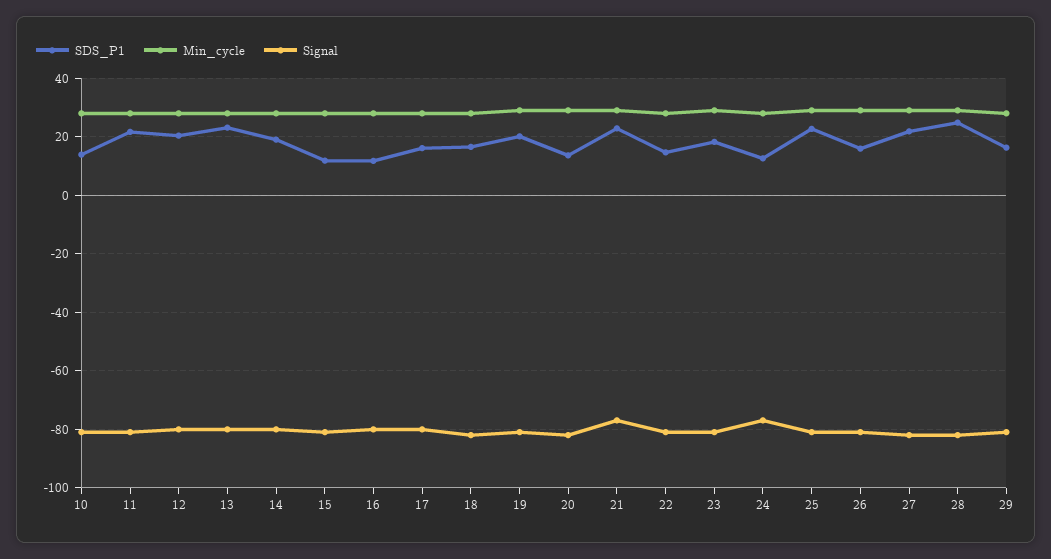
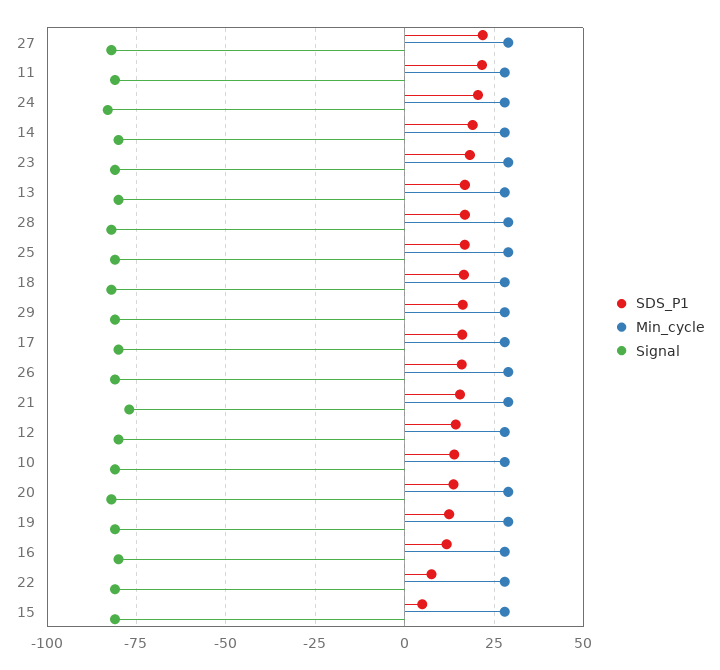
  {
    "SDS_P1": {
      "10": 15,
      "11": 22.5,
-     "12": 20,
+     "12": 15,
-     "13": 22.5,
+     "13": 17.5,
      "14": 20,
-     "15": 12.5,
+     "15": 5,
      "16": 12.5,
      "17": 15,
      "18": 17.5,
-     "19": 20,
+     "19": 12.5,
      "20": 12.5,
-     "21": 22.5,
+     "21": 15,
-     "22": 15,
+     "22": 7.5,
      "23": 17.5,
-     "24": 12.5,
+     "24": 20,
-     "25": 22.5,
+     "25": 17.5,
      "26": 15,
      "27": 22.5,
-     "28": 25,
+     "28": 17.5,
      "29": 17.5
    },
    "Min_cycle": {
      "10": 27.5,
      "11": 27.5,
      "12": 27.5,
      "13": 27.5,
      "14": 27.5,
      "15": 27.5,
      "16": 27.5,
      "17": 27.5,
      "18": 27.5,
      "19": 30,
      "20": 30,
      "21": 30,
      "22": 27.5,
      "23": 30,
      "24": 27.5,
      "25": 30,
      "26": 30,
      "27": 30,
      "28": 30,
      "29": 27.5
    },
    "Signal": {
      "10": -80,
      "11": -80,
      "12": -80,
      "13": -80,
      "14": -80,
      "15": -80,
      "16": -80,
      "17": -80,
      "18": -82.5,
      "19": -80,
      "20": -82.5,
      "21": -77.5,
      "22": -80,
      "23": -80,
-     "24": -77.5,
+     "24": -82.5,
      "25": -80,
      "26": -80,
      "27": -82.5,
      "28": -82.5,
      "29": -80
    }
  }

